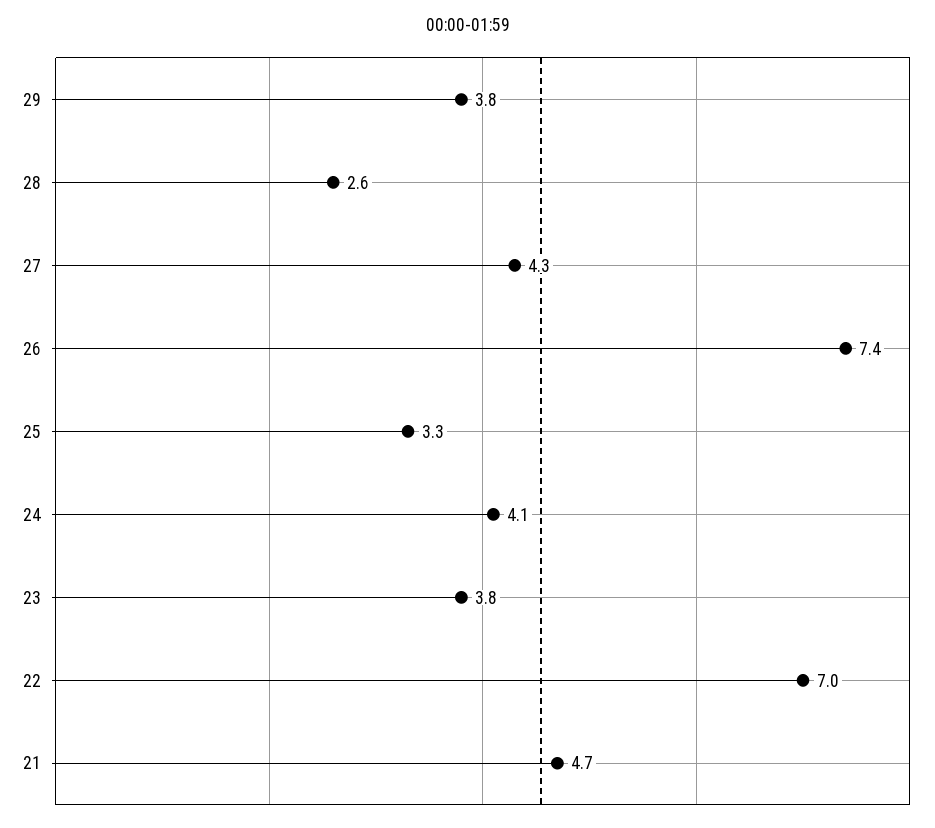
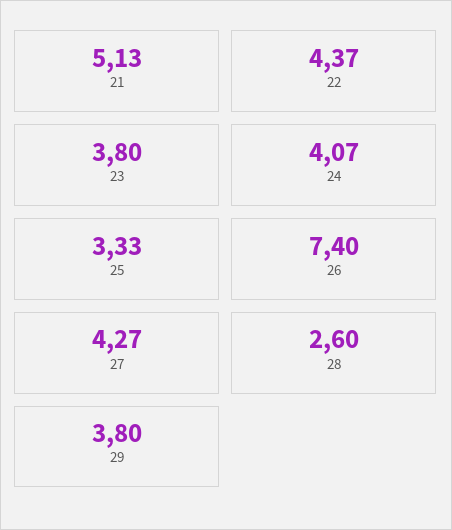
  {
    "29": 3.8,
    "28": 2.6,
    "27": 4.27,
    "26": 7.4,
    "25": 3.33,
    "24": 4.07,
    "23": 3.8,
-   "22": 7,
+   "22": 4.37,
-   "21": 4.7
+   "21": 5.13
  }

